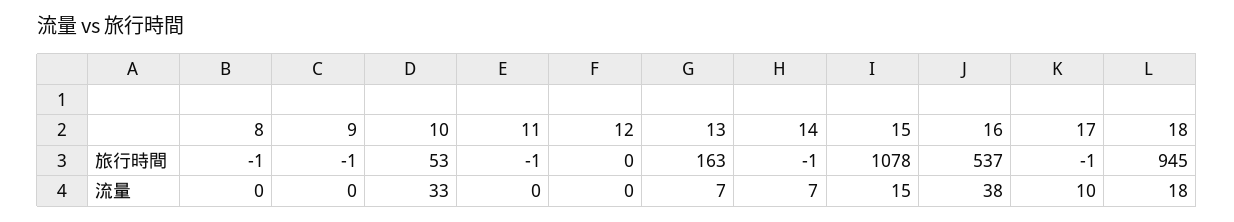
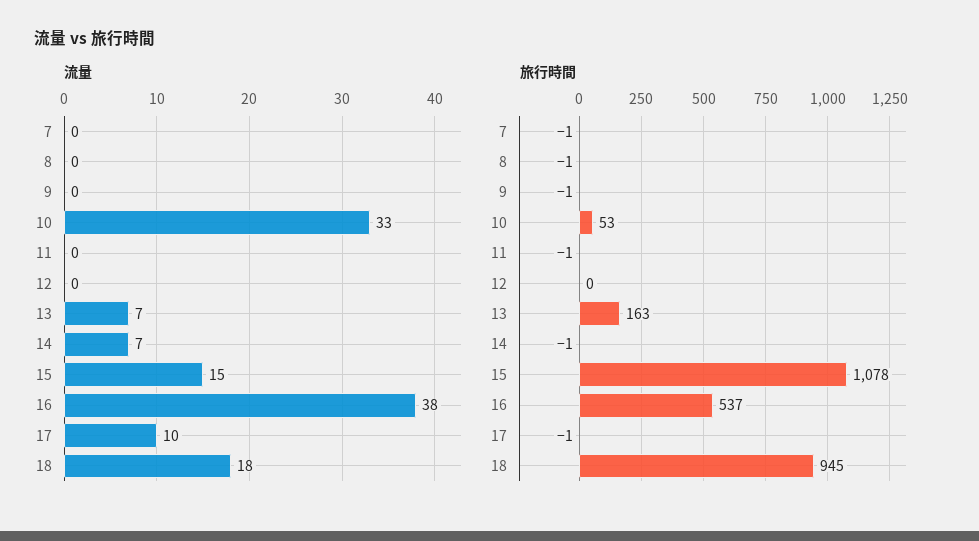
  {
    "旅行時間": {
      "8": -1,
      "9": -1,
      "10": 53,
      "11": -1,
      "12": 0,
      "13": 163,
      "14": -1,
      "15": 1078,
      "16": 537,
      "17": -1,
-     "18": 945
+     "18": 945,
+     "7": -1
    },
    "流量": {
      "8": 0,
      "9": 0,
      "10": 33,
      "11": 0,
      "12": 0,
      "13": 7,
      "14": 7,
      "15": 15,
      "16": 38,
      "17": 10,
-     "18": 18
+     "18": 18,
+     "7": 0
    }
  }

